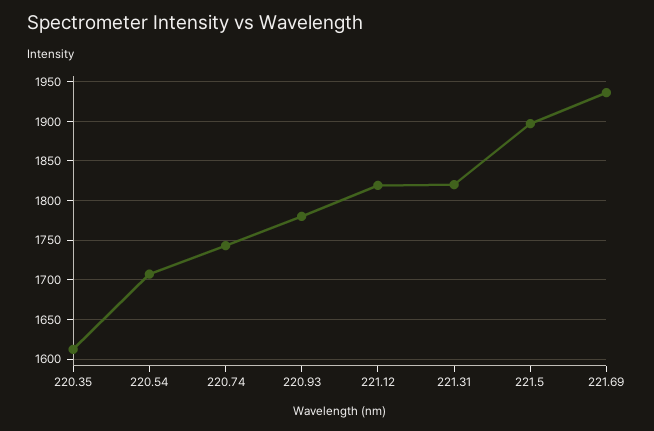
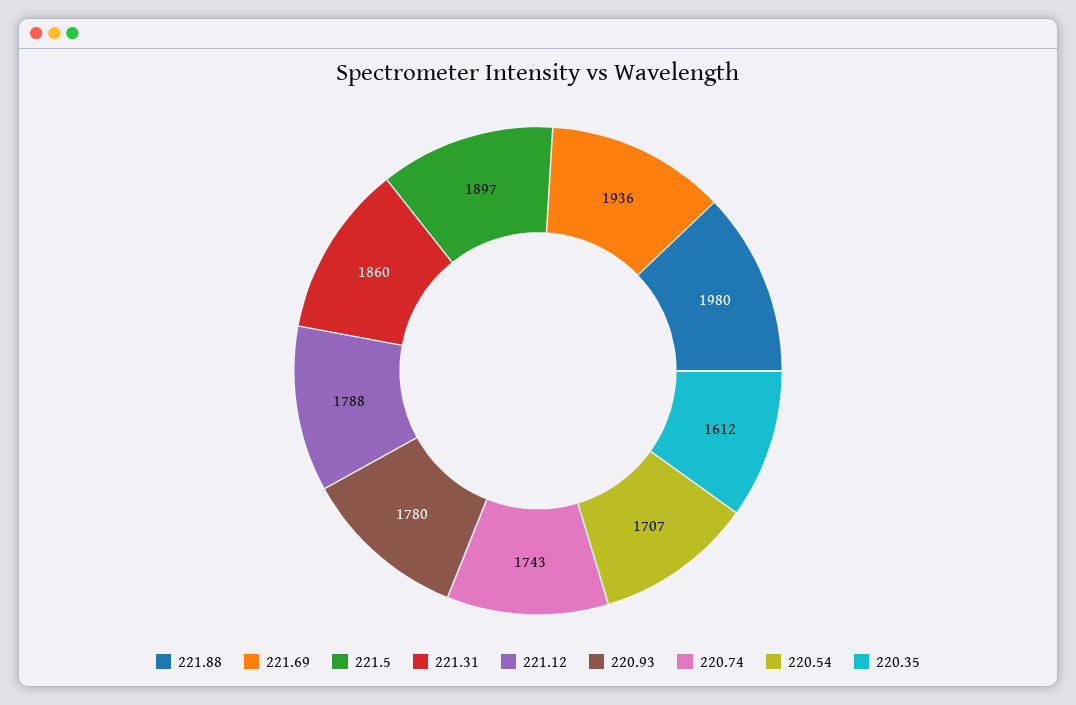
  {
    "220.35": 1612,
    "220.54": 1707,
    "220.74": 1743,
    "220.93": 1780,
-   "221.12": 1820,
+   "221.12": 1788,
-   "221.31": 1820,
+   "221.31": 1860,
    "221.5": 1897,
-   "221.69": 1936
+   "221.69": 1936,
+   "221.88": 1980
  }

